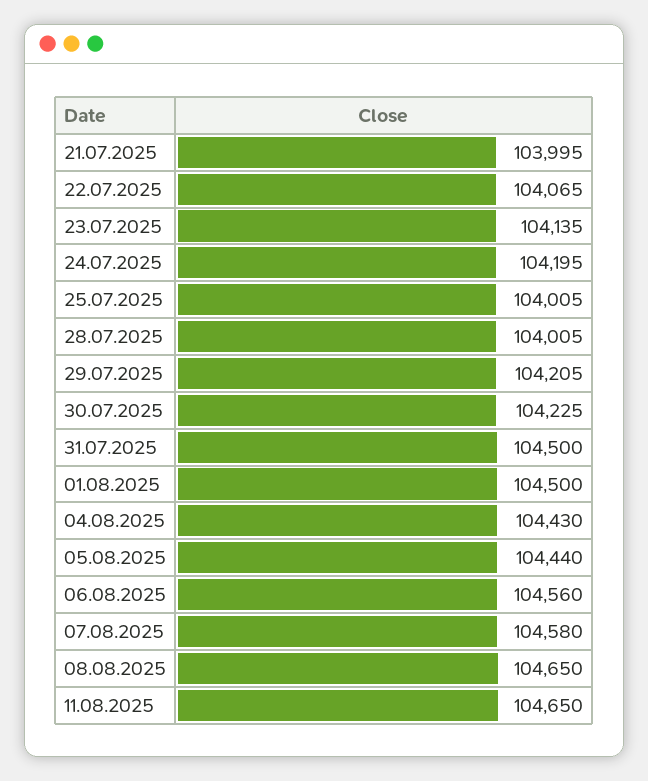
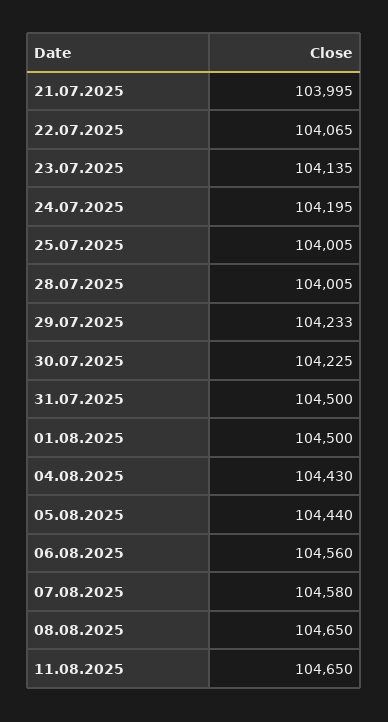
  {
    "21.07.2025": 103995,
    "22.07.2025": 104065,
    "23.07.2025": 104135,
    "24.07.2025": 104195,
    "25.07.2025": 104005,
    "28.07.2025": 104005,
-   "29.07.2025": 104205,
+   "29.07.2025": 104233,
    "30.07.2025": 104225,
    "31.07.2025": 104500,
    "01.08.2025": 104500,
    "04.08.2025": 104430,
    "05.08.2025": 104440,
    "06.08.2025": 104560,
    "07.08.2025": 104580,
    "08.08.2025": 104650,
    "11.08.2025": 104650
  }

